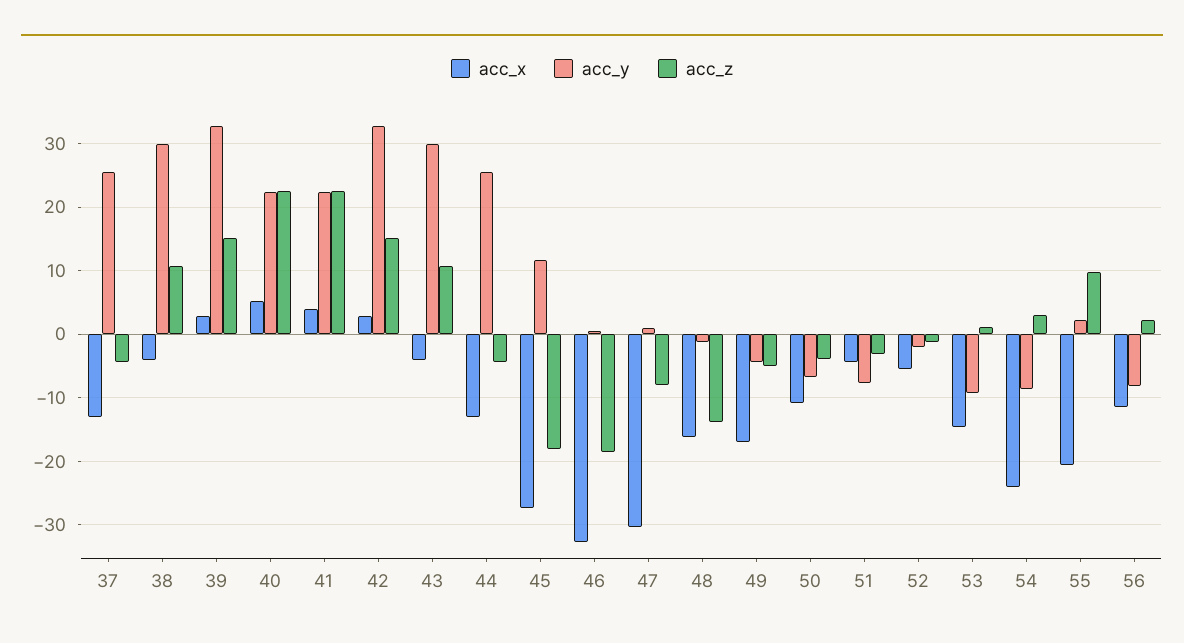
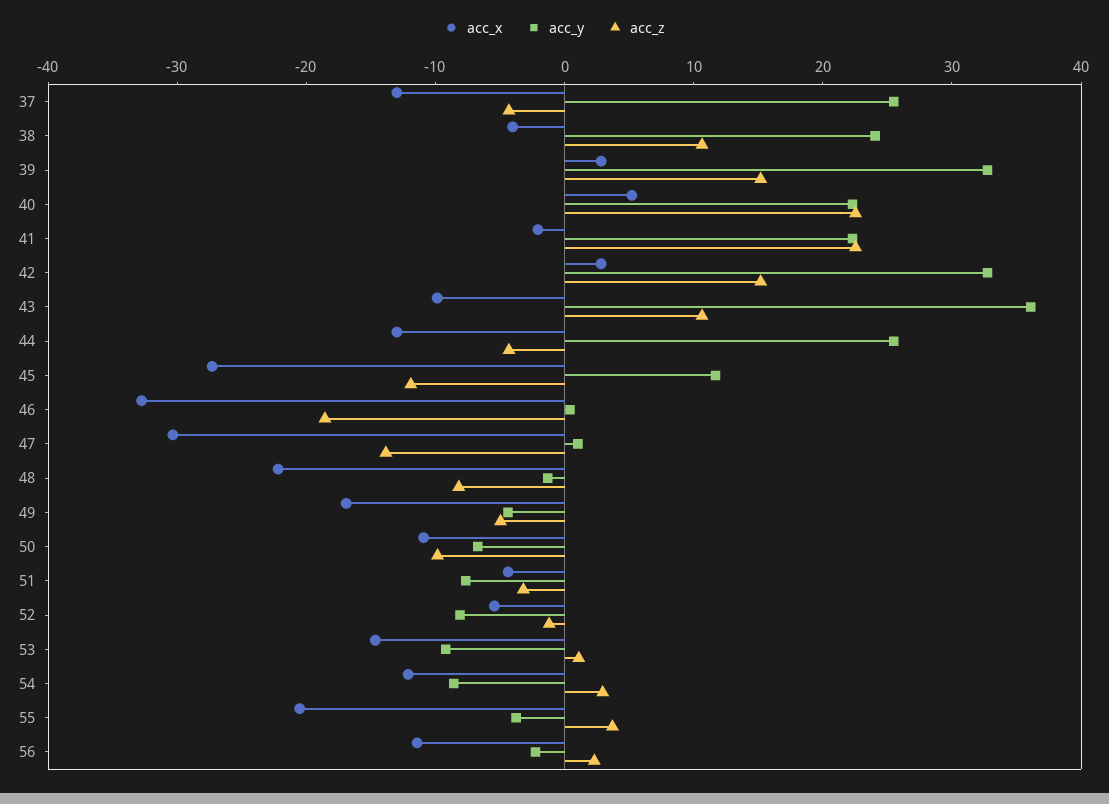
  {
    "acc_x": {
      "37": -13,
      "38": -4,
      "39": 3,
      "40": 5,
-     "41": 4,
+     "41": -2,
      "42": 3,
-     "43": -4,
+     "43": -10,
      "44": -13,
      "45": -27,
      "46": -33,
      "47": -30,
-     "48": -16,
+     "48": -22,
      "49": -17,
      "50": -11,
      "51": -4,
      "52": -5,
      "53": -15,
-     "54": -24,
+     "54": -12,
      "55": -21,
      "56": -11
    },
    "acc_y": {
      "37": 26,
-     "38": 30,
+     "38": 24,
      "39": 33,
      "40": 22,
      "41": 22,
      "42": 33,
-     "43": 30,
+     "43": 36,
      "44": 26,
      "45": 12,
      "46": 0,
      "47": 1,
      "48": -1,
      "49": -4,
      "50": -7,
      "51": -8,
-     "52": -2,
+     "52": -8,
      "53": -9,
      "54": -9,
-     "55": 2,
+     "55": -4,
-     "56": -8
+     "56": -2
    },
    "acc_z": {
      "37": -4,
      "38": 11,
      "39": 15,
      "40": 23,
      "41": 23,
      "42": 15,
      "43": 11,
      "44": -4,
-     "45": -18,
+     "45": -12,
      "46": -19,
-     "47": -8,
+     "47": -14,
-     "48": -14,
+     "48": -8,
      "49": -5,
-     "50": -4,
+     "50": -10,
      "51": -3,
      "52": -1,
      "53": 1,
      "54": 3,
-     "55": 10,
+     "55": 4,
      "56": 2
    }
  }

